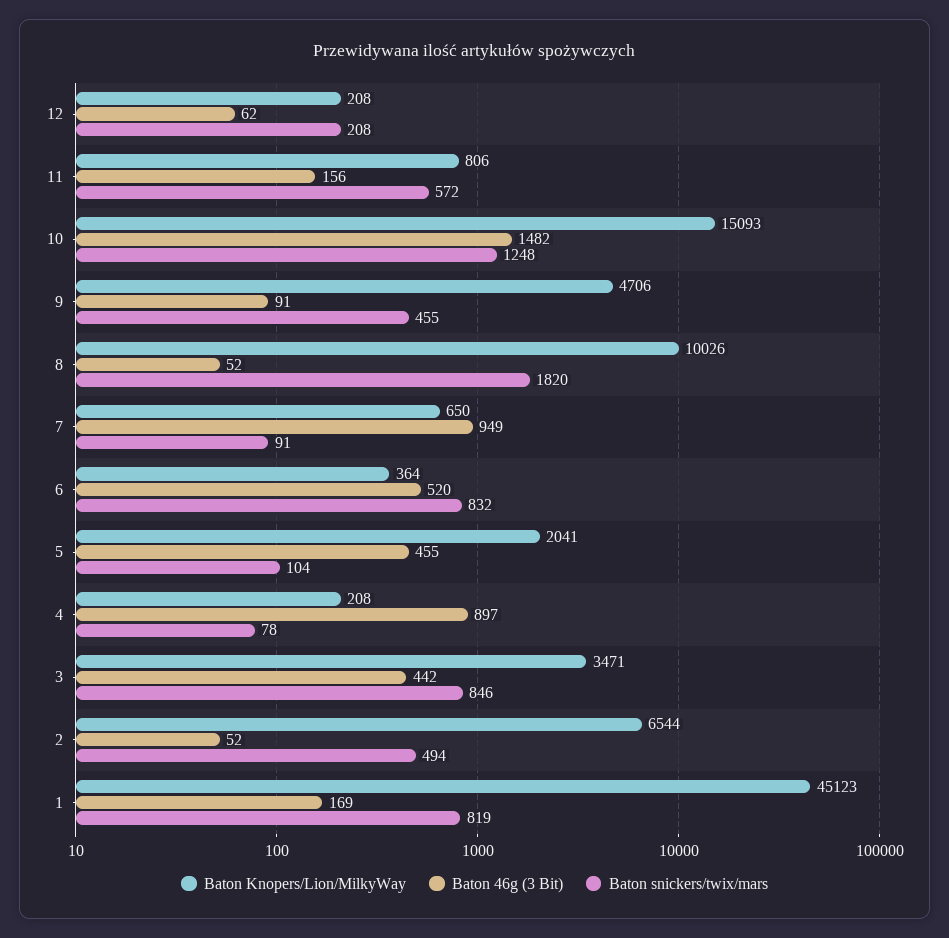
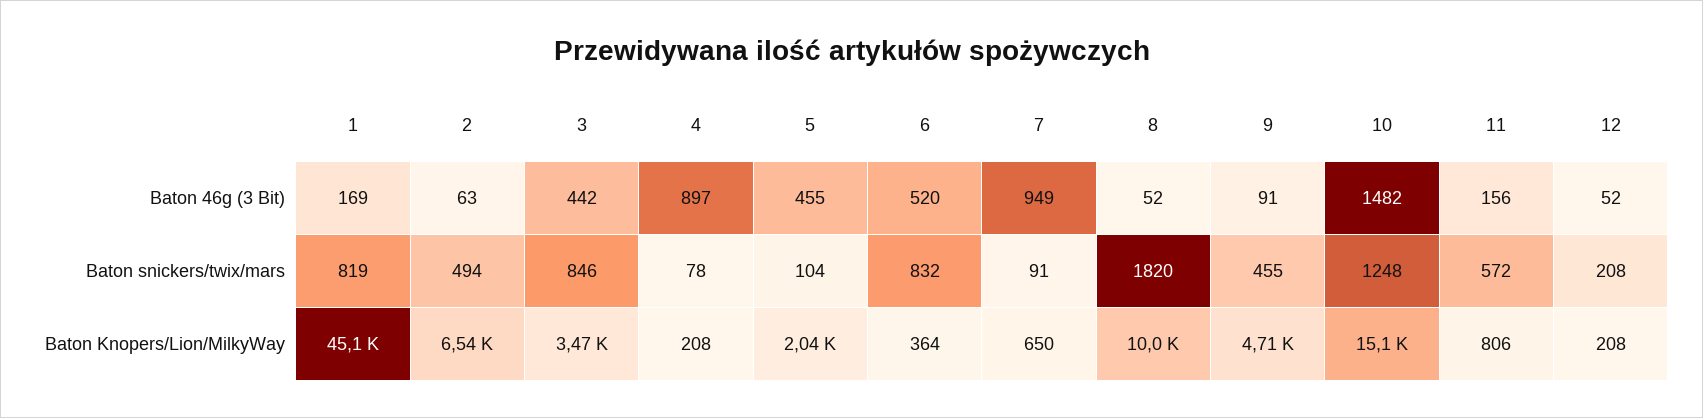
  {
    "Baton Knopers/Lion/MilkyWay": {
      "12": 208,
      "11": 806,
      "10": 15093,
      "9": 4706,
      "8": 10026,
      "7": 650,
      "6": 364,
      "5": 2041,
      "4": 208,
      "3": 3471,
      "2": 6544,
      "1": 45123
    },
    "Baton 46g (3 Bit)": {
-     "12": 62,
+     "12": 52,
      "11": 156,
      "10": 1482,
      "9": 91,
      "8": 52,
      "7": 949,
      "6": 520,
      "5": 455,
      "4": 897,
      "3": 442,
-     "2": 52,
+     "2": 63,
      "1": 169
    },
    "Baton snickers/twix/mars": {
      "12": 208,
      "11": 572,
      "10": 1248,
      "9": 455,
      "8": 1820,
      "7": 91,
      "6": 832,
      "5": 104,
      "4": 78,
      "3": 846,
      "2": 494,
      "1": 819
    }
  }

